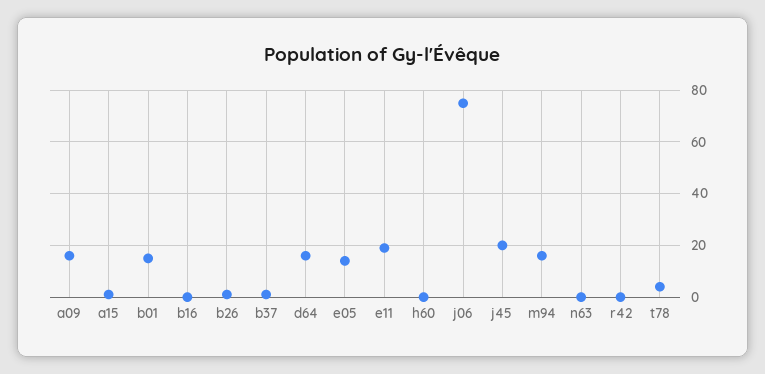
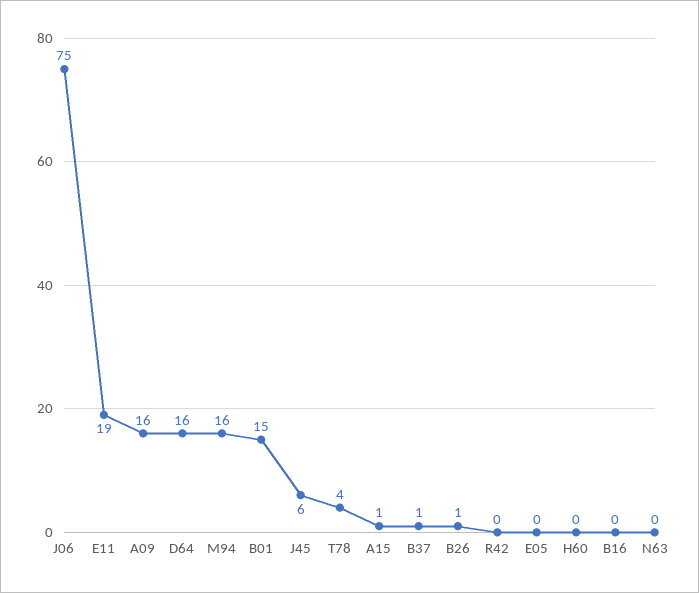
  {
    "a09": 16,
    "a15": 1,
    "b01": 15,
    "b16": 0,
    "b26": 1,
    "b37": 1,
    "d64": 16,
-   "e05": 15,
+   "e05": 0,
    "e11": 19,
    "h60": 0,
    "j06": 75,
-   "j45": 20,
+   "j45": 6,
    "m94": 16,
    "n63": 0,
    "r42": 0,
    "t78": 4
  }

